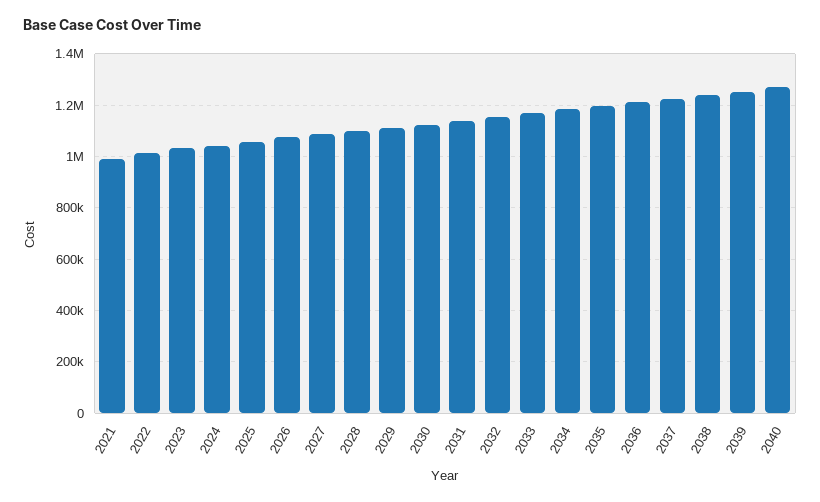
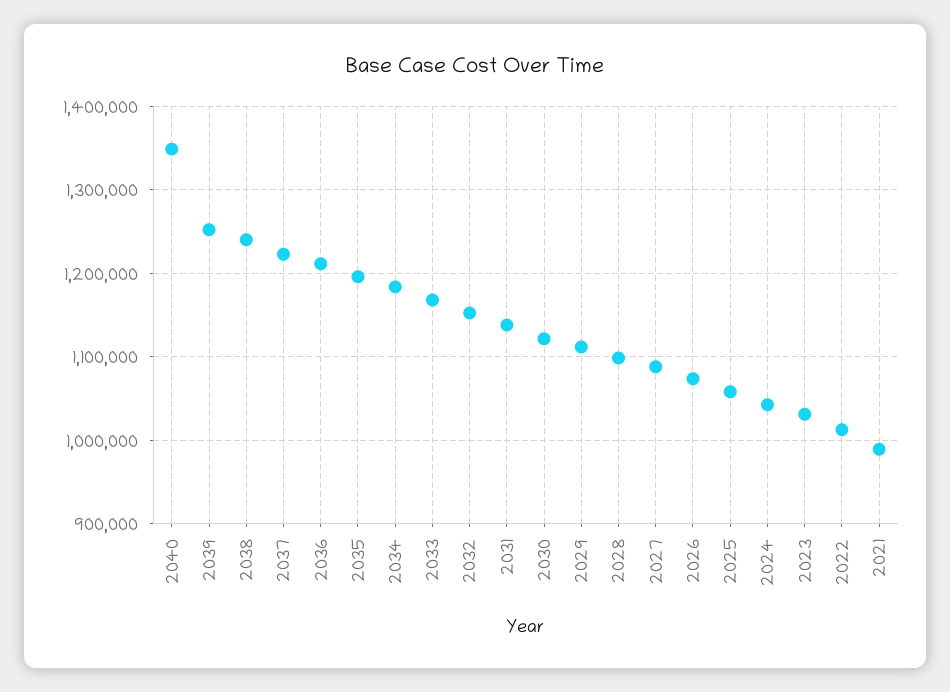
  {
    "2021": 990000,
    "2022": 1010000,
    "2023": 1030000,
    "2024": 1040000,
    "2025": 1060000,
    "2026": 1070000,
    "2027": 1090000,
    "2028": 1100000,
    "2029": 1110000,
    "2030": 1120000,
    "2031": 1140000,
    "2032": 1150000,
    "2033": 1170000,
    "2034": 1180000,
    "2035": 1200000,
    "2036": 1210000,
    "2037": 1220000,
    "2038": 1240000,
    "2039": 1250000,
-   "2040": 1275000
+   "2040": 1350000
  }

